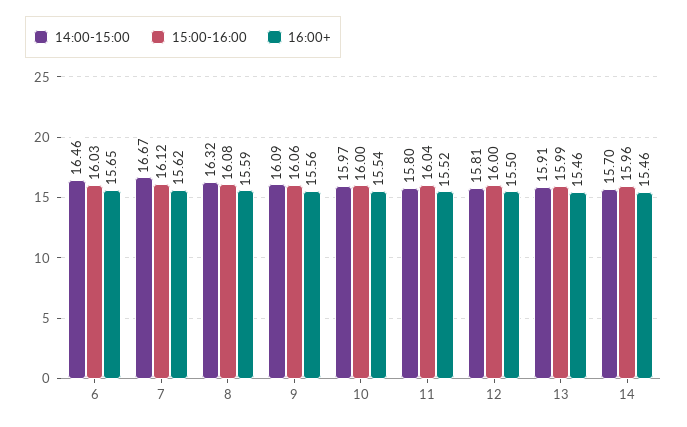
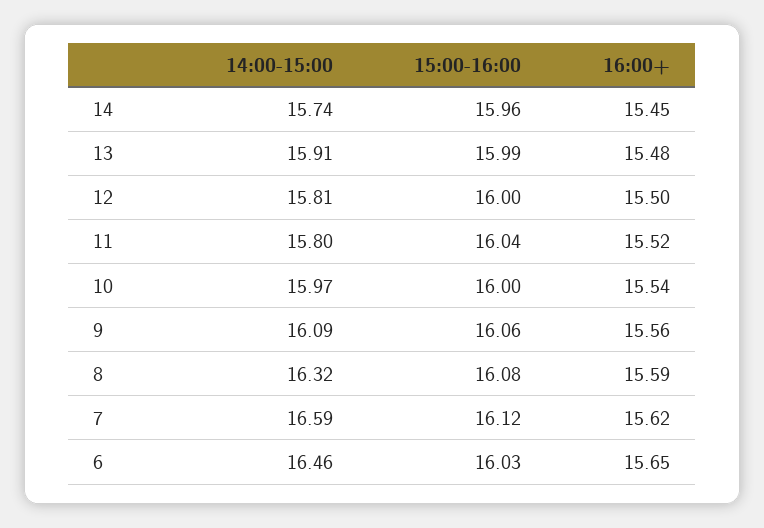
  {
    "14:00-15:00": {
      "6": 16.46,
-     "7": 16.67,
+     "7": 16.59,
      "8": 16.32,
      "9": 16.09,
      "10": 15.97,
      "11": 15.8,
      "12": 15.81,
      "13": 15.91,
-     "14": 15.7
+     "14": 15.74
    },
    "15:00-16:00": {
      "6": 16.03,
      "7": 16.12,
      "8": 16.08,
      "9": 16.06,
      "10": 16,
      "11": 16.04,
      "12": 16,
      "13": 15.99,
      "14": 15.96
    },
    "16:00+": {
      "6": 15.65,
      "7": 15.62,
      "8": 15.59,
      "9": 15.56,
      "10": 15.54,
      "11": 15.52,
      "12": 15.5,
-     "13": 15.46,
+     "13": 15.48,
-     "14": 15.46
+     "14": 15.45
    }
  }

